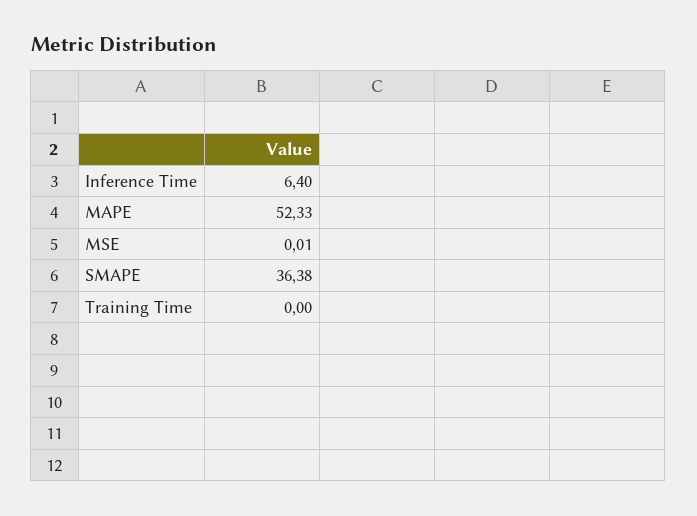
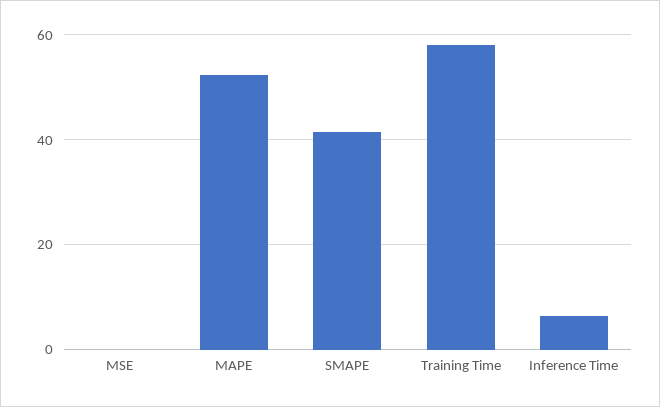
  {
    "Inference Time": 6.4,
    "MAPE": 52.33,
    "MSE": 0.01,
-   "SMAPE": 36.38,
+   "SMAPE": 42,
-   "Training Time": 0
+   "Training Time": 58
  }

